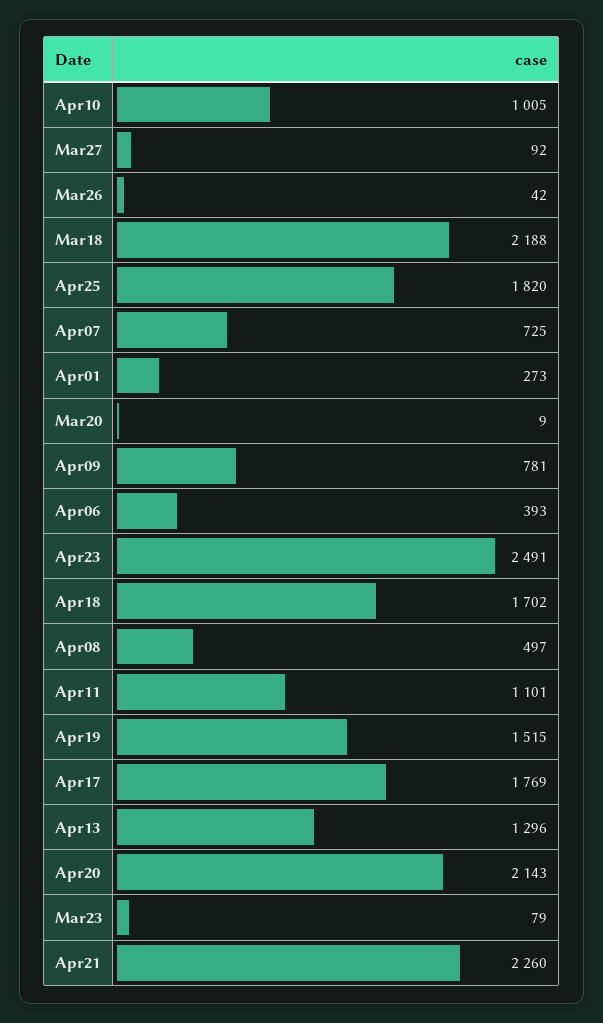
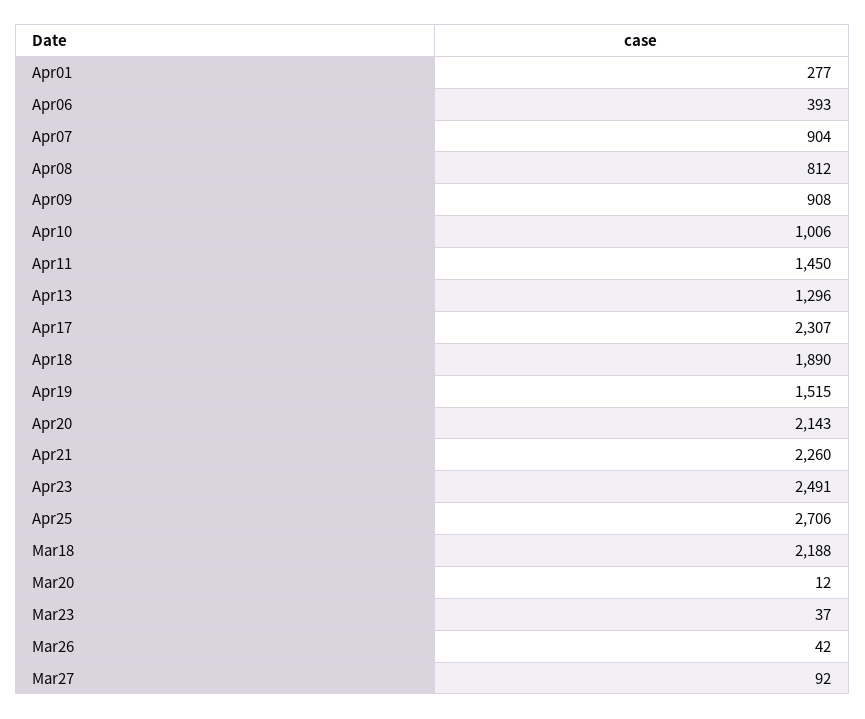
  {
-   "Apr10": 1005,
+   "Apr10": 1006,
    "Mar27": 92,
    "Mar26": 42,
    "Mar18": 2188,
-   "Apr25": 1820,
+   "Apr25": 2706,
-   "Apr07": 725,
+   "Apr07": 904,
-   "Apr01": 273,
+   "Apr01": 277,
-   "Mar20": 9,
+   "Mar20": 12,
-   "Apr09": 781,
+   "Apr09": 908,
    "Apr06": 393,
    "Apr23": 2491,
-   "Apr18": 1702,
+   "Apr18": 1890,
-   "Apr08": 497,
+   "Apr08": 812,
-   "Apr11": 1101,
+   "Apr11": 1450,
    "Apr19": 1515,
-   "Apr17": 1769,
+   "Apr17": 2307,
    "Apr13": 1296,
    "Apr20": 2143,
-   "Mar23": 79,
+   "Mar23": 37,
    "Apr21": 2260
  }

